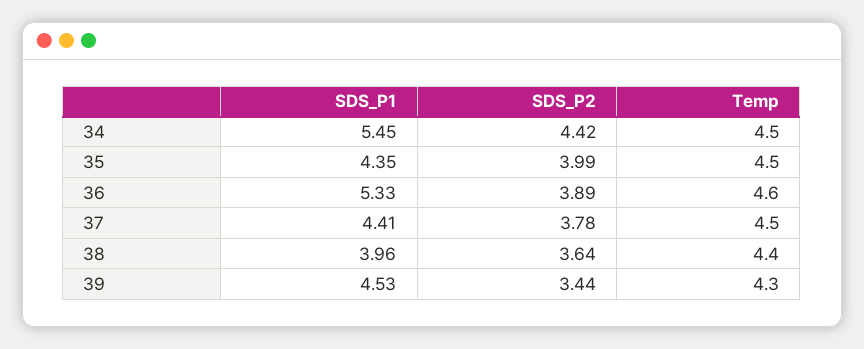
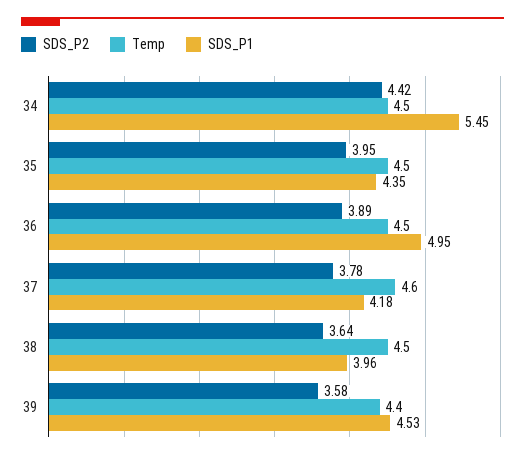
  {
    "SDS_P1": {
      "34": 5.45,
      "35": 4.35,
-     "36": 5.33,
+     "36": 4.95,
-     "37": 4.41,
+     "37": 4.18,
      "38": 3.96,
      "39": 4.53
    },
    "SDS_P2": {
      "34": 4.42,
-     "35": 3.99,
+     "35": 3.95,
      "36": 3.89,
      "37": 3.78,
      "38": 3.64,
-     "39": 3.44
+     "39": 3.58
    },
    "Temp": {
      "34": 4.5,
      "35": 4.5,
-     "36": 4.6,
+     "36": 4.5,
-     "37": 4.5,
+     "37": 4.6,
-     "38": 4.4,
+     "38": 4.5,
-     "39": 4.3
+     "39": 4.4
    }
  }

